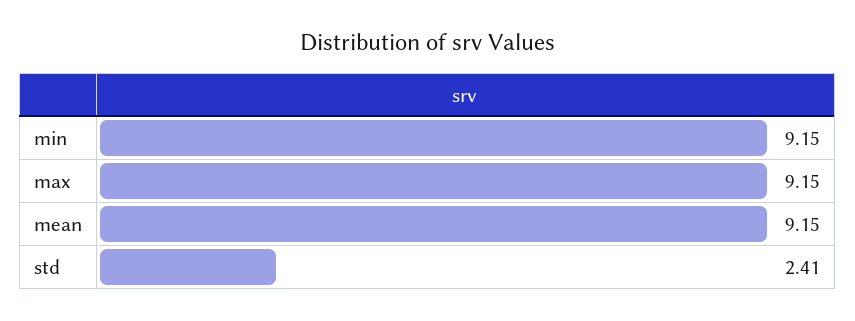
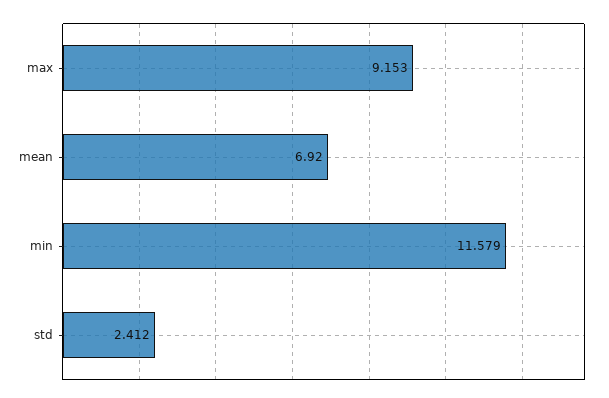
  {
-   "min": 9.15,
+   "min": 11.579,
    "max": 9.153,
-   "mean": 9.15,
+   "mean": 6.92,
    "std": 2.412
  }

